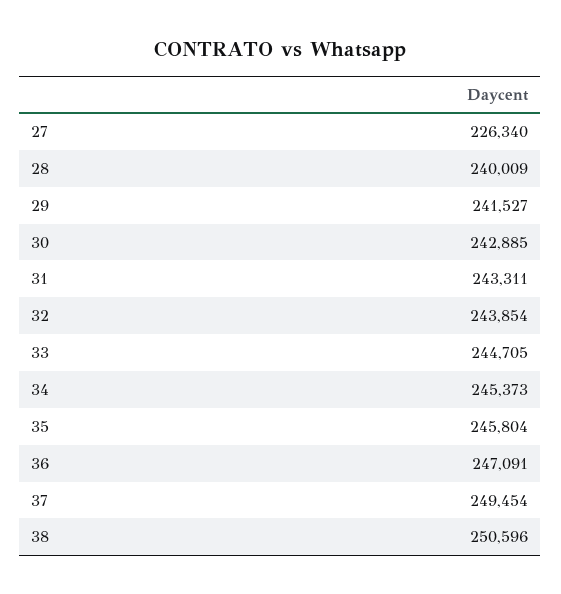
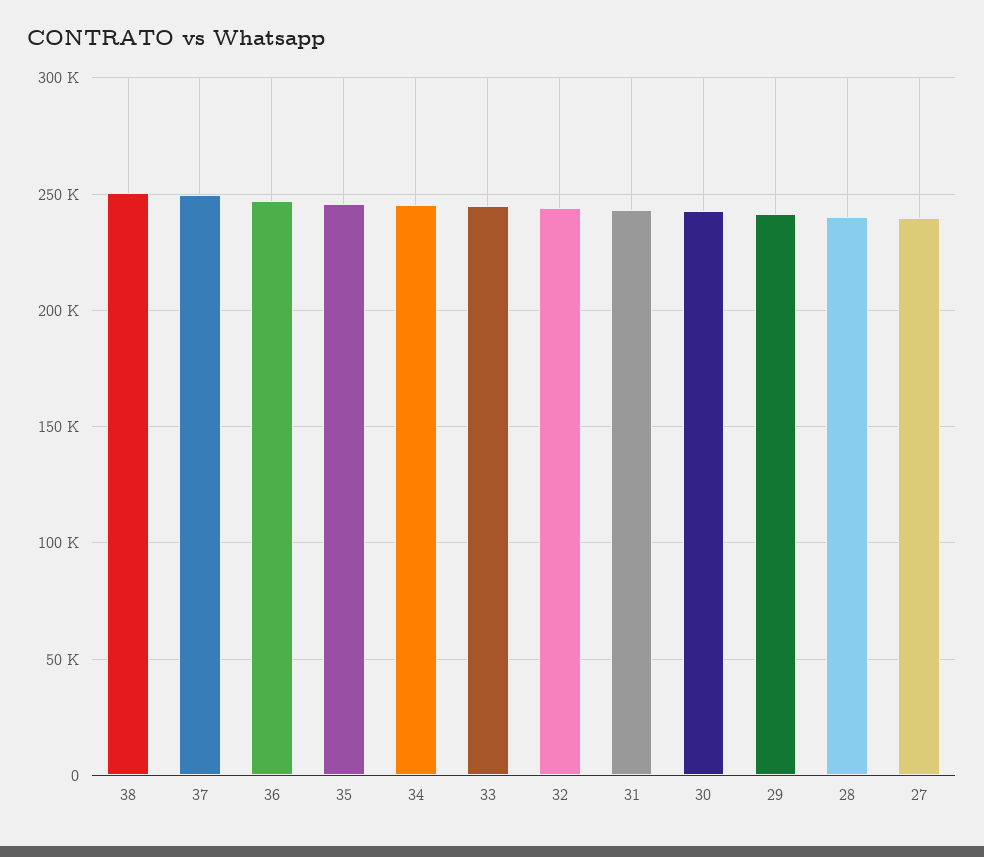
  {
-   "27": 226340,
+   "27": 240000,
    "28": 240009,
    "29": 241527,
    "30": 242885,
    "31": 243311,
    "32": 243854,
    "33": 244705,
    "34": 245373,
    "35": 245804,
    "36": 247091,
    "37": 249454,
    "38": 250596
  }

